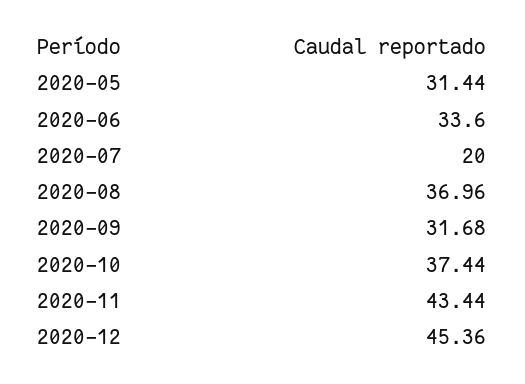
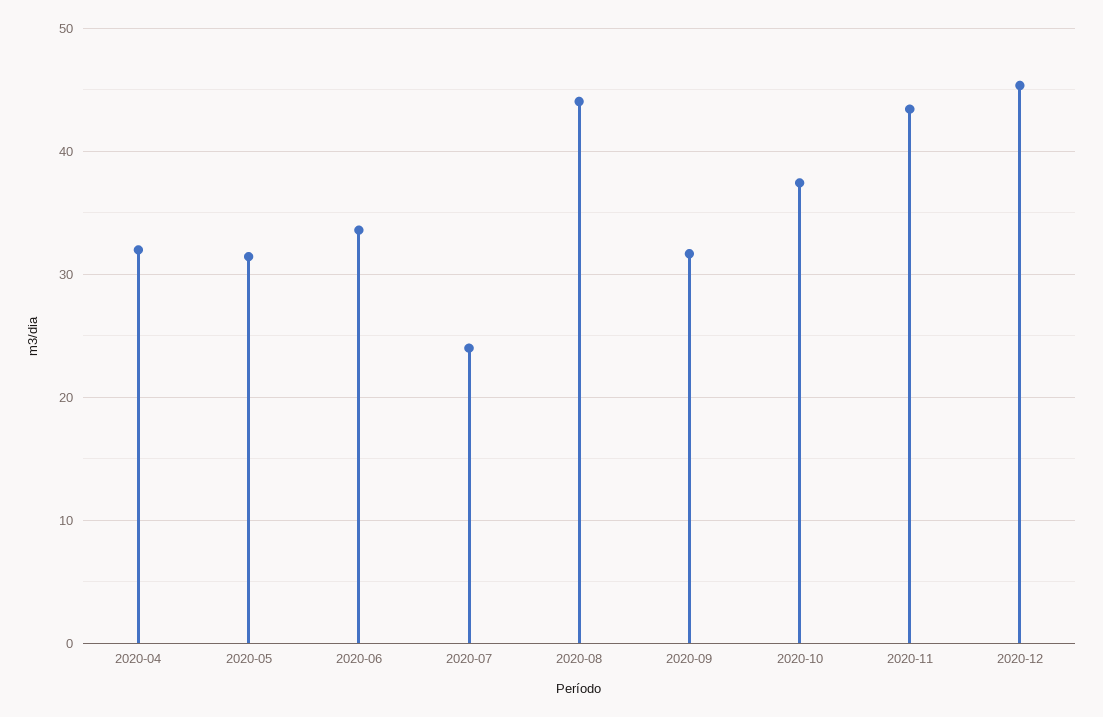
  {
    "2020-05": 31.44,
    "2020-06": 33.6,
-   "2020-07": 20,
+   "2020-07": 24,
-   "2020-08": 36.96,
+   "2020-08": 44,
    "2020-09": 31.68,
    "2020-10": 37.44,
    "2020-11": 43.44,
-   "2020-12": 45.36
+   "2020-12": 45.36,
+   "2020-04": 32
  }

